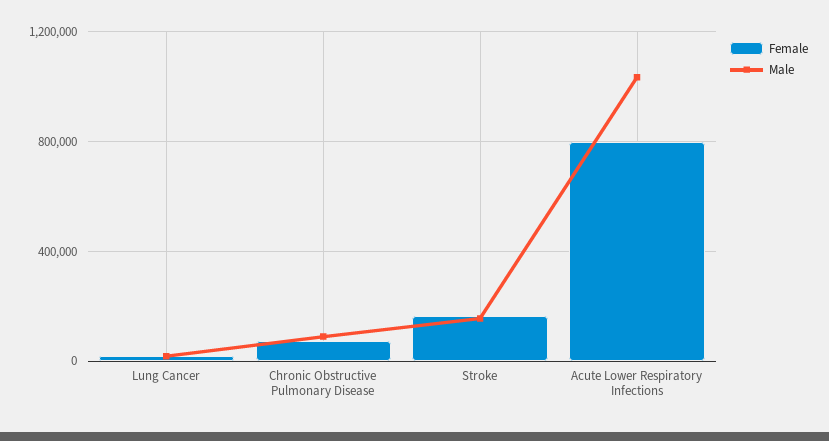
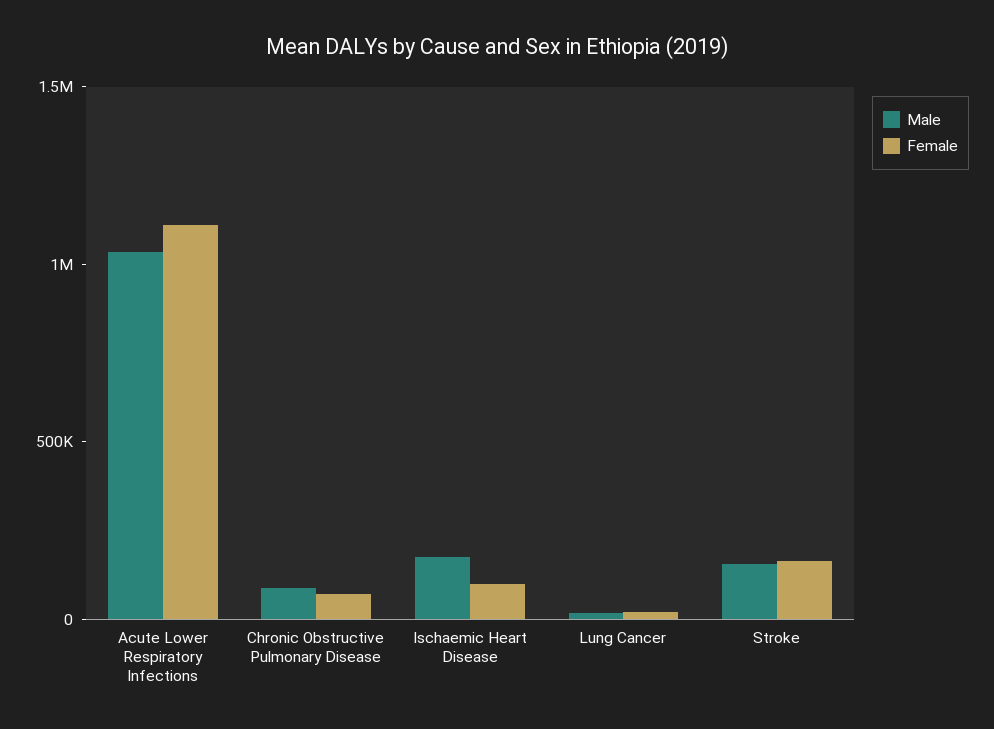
  {
    "Female": {
      "Lung Cancer": 0,
      "Chronic Obstructive Pulmonary Disease": 50000,
      "Stroke": 150000,
-     "Acute Lower Respiratory Infections": 800000
+     "Acute Lower Respiratory Infections": 1100000,
+     "Ischaemic Heart Disease": 100000
    },
    "Male": {
      "Lung Cancer": 0,
      "Chronic Obstructive Pulmonary Disease": 100000,
      "Stroke": 150000,
-     "Acute Lower Respiratory Infections": 1050000
+     "Acute Lower Respiratory Infections": 1050000,
+     "Ischaemic Heart Disease": 200000
    }
  }

